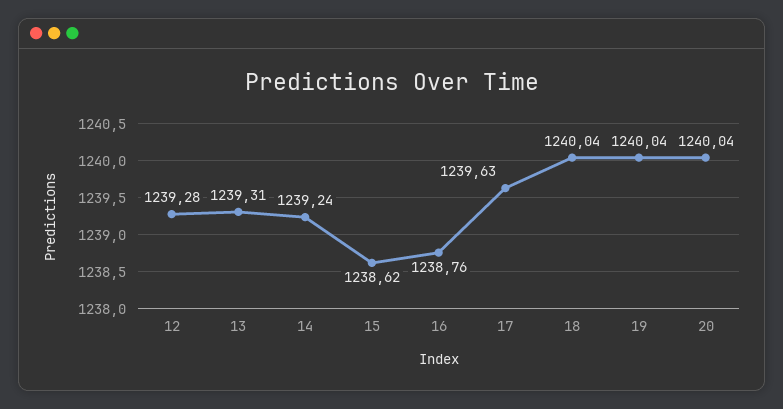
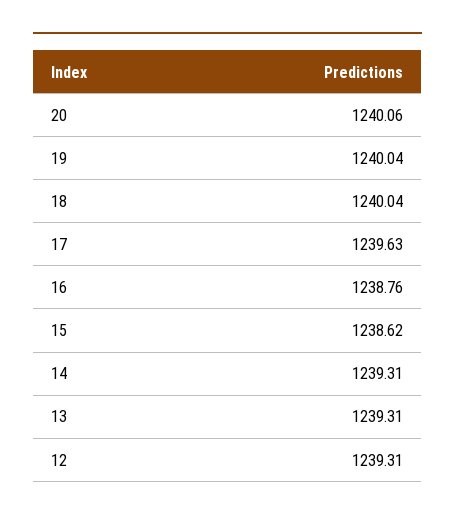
  {
-   "12": 1239.28,
+   "12": 1239.31,
    "13": 1239.31,
-   "14": 1239.24,
+   "14": 1239.31,
    "15": 1238.62,
    "16": 1238.76,
    "17": 1239.63,
    "18": 1240.04,
    "19": 1240.04,
-   "20": 1240.04
+   "20": 1240.06
  }

